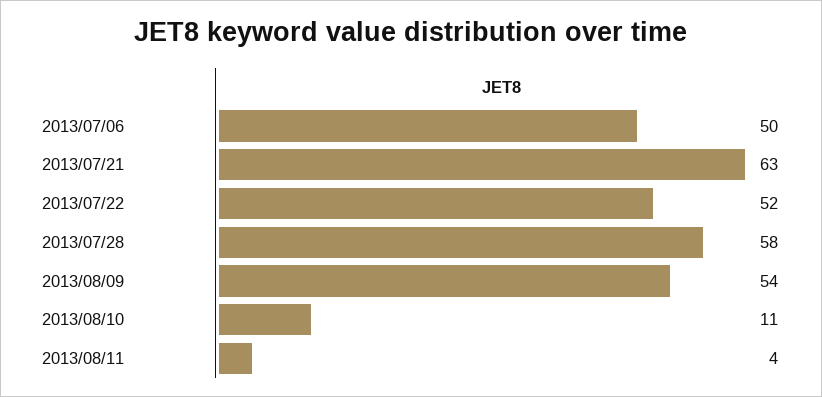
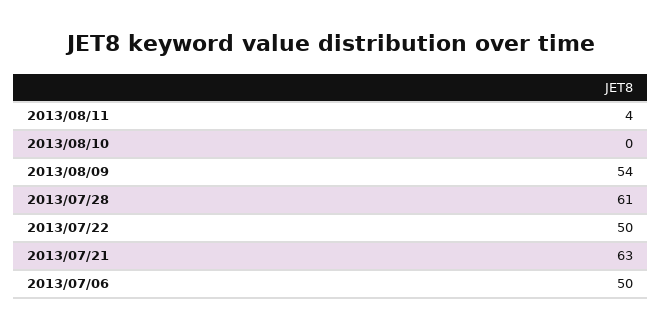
  {
    "2013/07/06": 50,
    "2013/07/21": 63,
-   "2013/07/22": 52,
+   "2013/07/22": 50,
-   "2013/07/28": 58,
+   "2013/07/28": 61,
    "2013/08/09": 54,
-   "2013/08/10": 11,
+   "2013/08/10": 0,
    "2013/08/11": 4
  }

